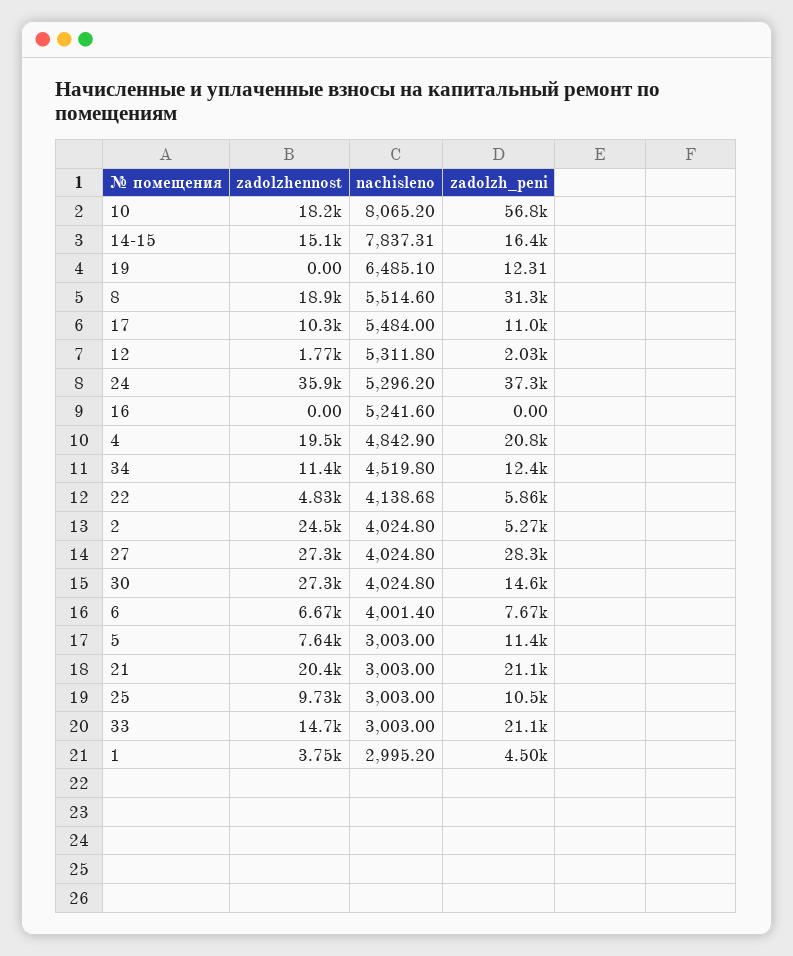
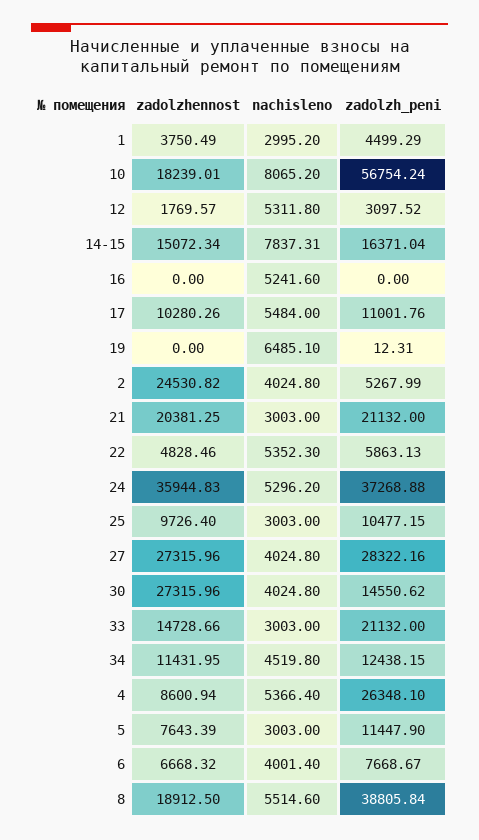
  {
    "zadolzhennost": {
      "10": 18239.01,
      "14-15": 15072.34,
      "19": 0,
      "8": 18912.5,
      "17": 10280.26,
      "12": 1769.57,
      "24": 35944.83,
      "16": 0,
-     "4": 19500,
+     "4": 8600.94,
      "34": 11431.95,
      "22": 4828.46,
      "2": 24530.82,
      "27": 27315.96,
      "30": 27315.96,
      "6": 6668.32,
      "5": 7643.39,
      "21": 20381.25,
      "25": 9726.4,
      "33": 14728.66,
      "1": 3750.49
    },
    "nachisleno": {
      "10": 8065.2,
      "14-15": 7837.31,
      "19": 6485.1,
      "8": 5514.6,
      "17": 5484,
      "12": 5311.8,
      "24": 5296.2,
      "16": 5241.6,
-     "4": 4842.9,
+     "4": 5366.4,
      "34": 4519.8,
-     "22": 4138.68,
+     "22": 5352.3,
      "2": 4024.8,
      "27": 4024.8,
      "30": 4024.8,
      "6": 4001.4,
      "5": 3003,
      "21": 3003,
      "25": 3003,
      "33": 3003,
      "1": 2995.2
    },
    "zadolzh_peni": {
      "10": 56754.24,
      "14-15": 16371.04,
      "19": 12.31,
-     "8": 31300,
+     "8": 38805.84,
      "17": 11001.76,
-     "12": 2030,
+     "12": 3097.52,
      "24": 37268.88,
      "16": 0,
-     "4": 20800,
+     "4": 26348.1,
      "34": 12438.15,
      "22": 5863.13,
      "2": 5267.99,
      "27": 28322.16,
      "30": 14550.62,
      "6": 7668.67,
      "5": 11447.9,
      "21": 21132,
      "25": 10477.15,
      "33": 21132,
      "1": 4499.29
    }
  }

